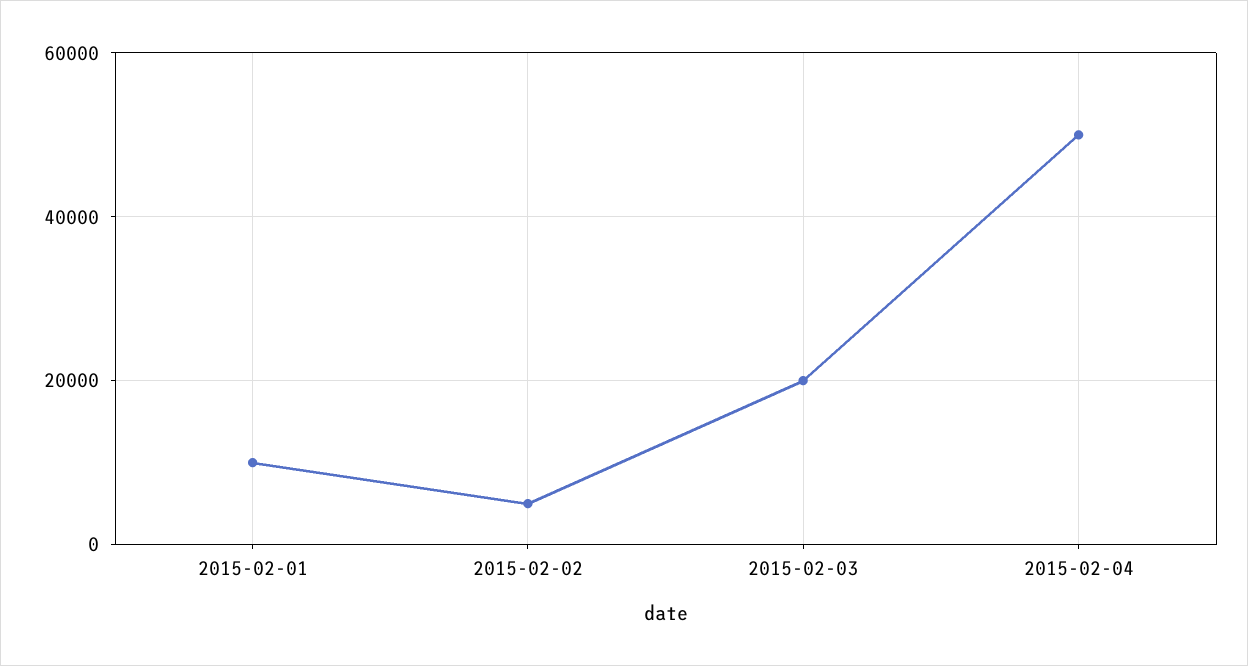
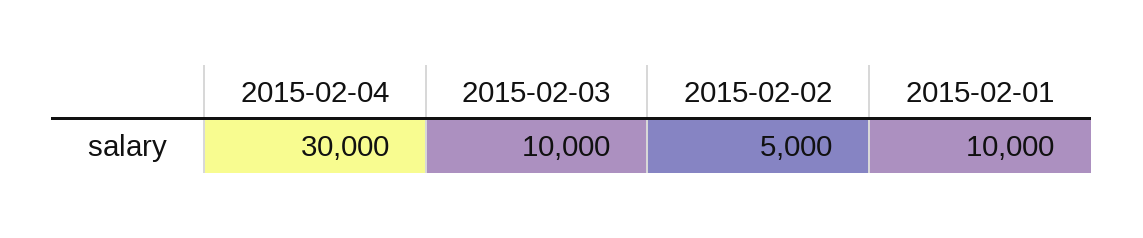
  {
    "2015-02-01": 10000,
    "2015-02-02": 5000,
-   "2015-02-03": 20000,
+   "2015-02-03": 10000,
-   "2015-02-04": 50000
+   "2015-02-04": 30000
  }

